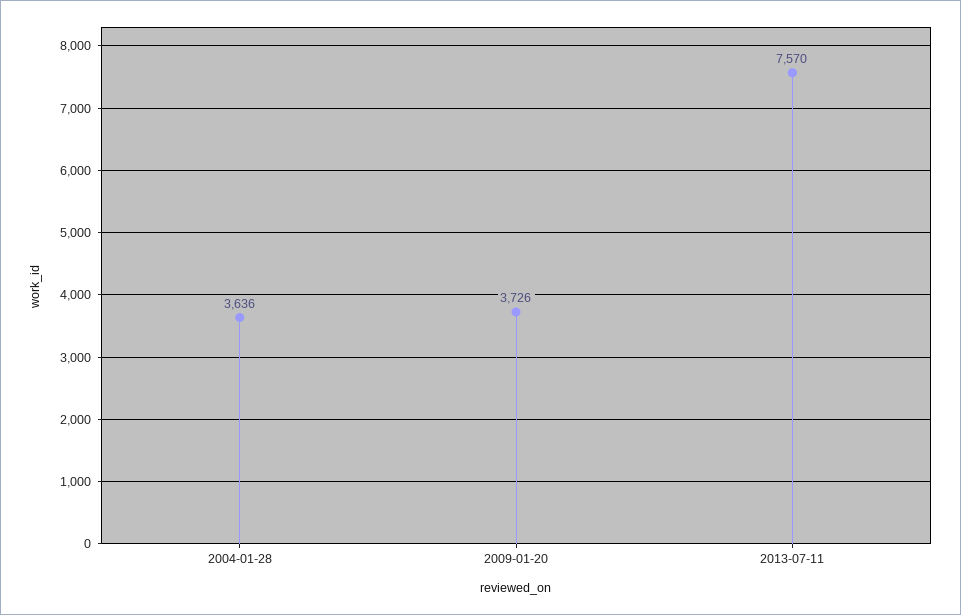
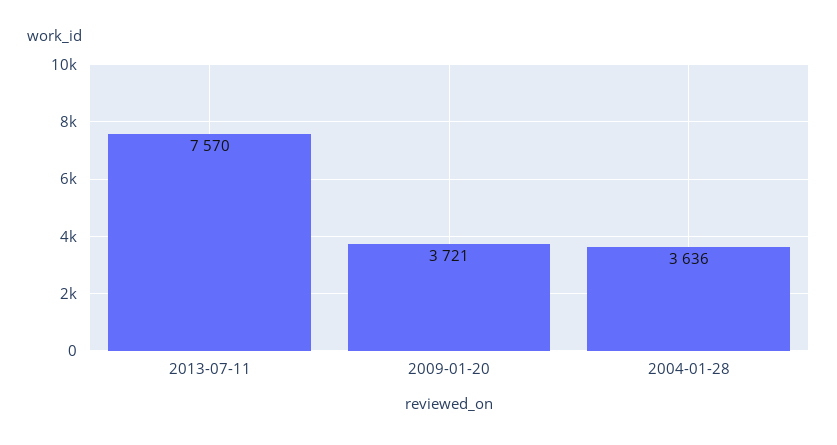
  {
    "2004-01-28": 3636,
-   "2009-01-20": 3726,
+   "2009-01-20": 3721,
    "2013-07-11": 7570
  }

